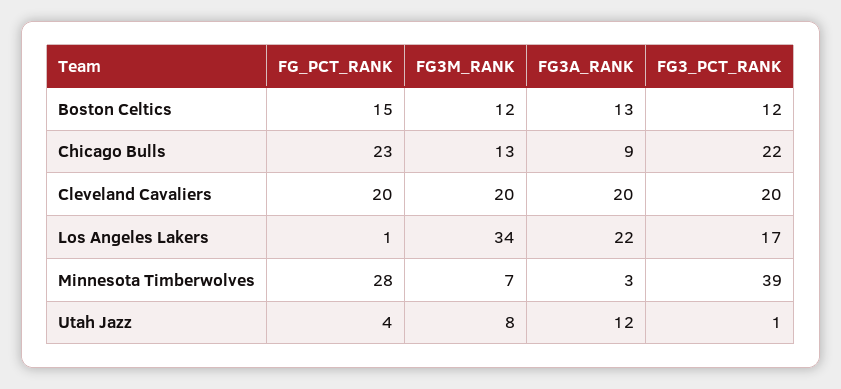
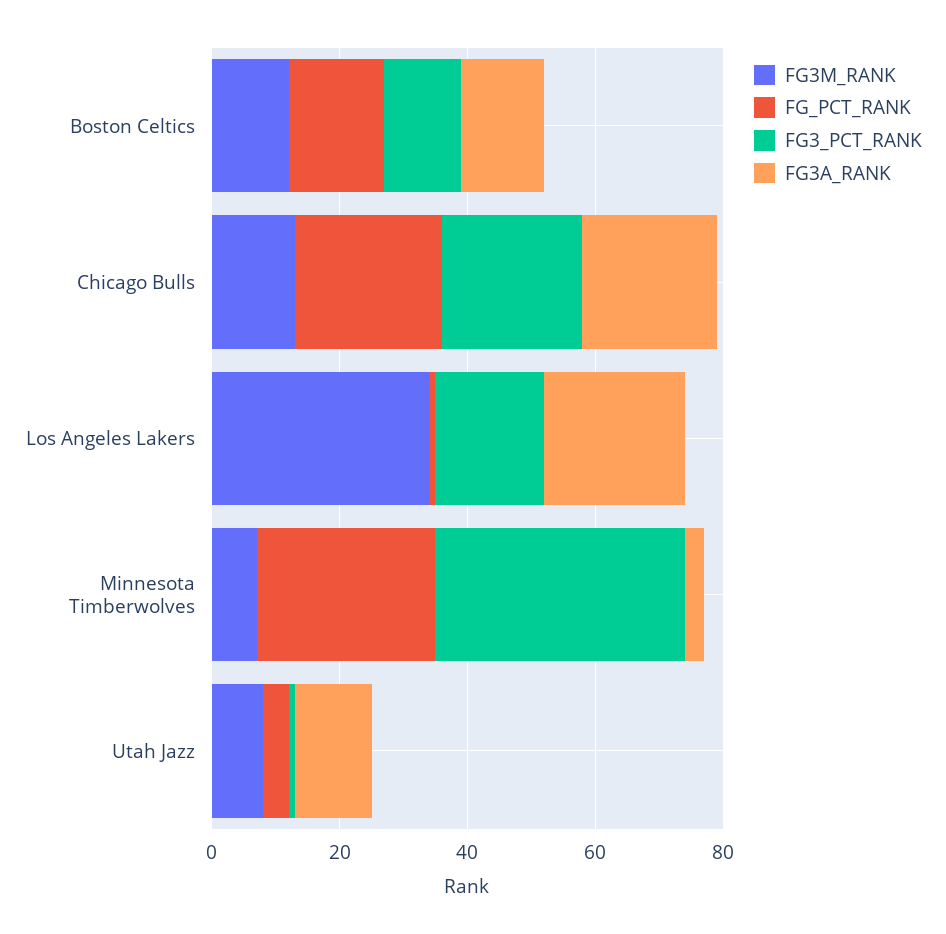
  {
    "FG_PCT_RANK": {
      "Boston Celtics": 15,
      "Chicago Bulls": 23,
-     "Cleveland Cavaliers": 20,
      "Los Angeles Lakers": 1,
      "Minnesota Timberwolves": 28,
      "Utah Jazz": 4
    },
    "FG3M_RANK": {
      "Boston Celtics": 12,
      "Chicago Bulls": 13,
-     "Cleveland Cavaliers": 20,
      "Los Angeles Lakers": 34,
      "Minnesota Timberwolves": 7,
      "Utah Jazz": 8
    },
    "FG3A_RANK": {
      "Boston Celtics": 13,
-     "Chicago Bulls": 9,
+     "Chicago Bulls": 20,
-     "Cleveland Cavaliers": 20,
      "Los Angeles Lakers": 22,
      "Minnesota Timberwolves": 3,
      "Utah Jazz": 12
    },
    "FG3_PCT_RANK": {
      "Boston Celtics": 12,
      "Chicago Bulls": 22,
-     "Cleveland Cavaliers": 20,
      "Los Angeles Lakers": 17,
      "Minnesota Timberwolves": 39,
      "Utah Jazz": 1
    }
  }

